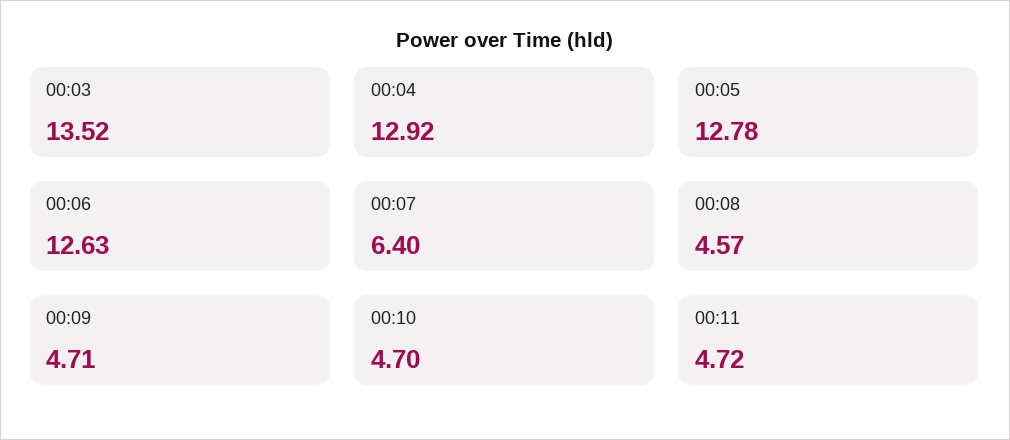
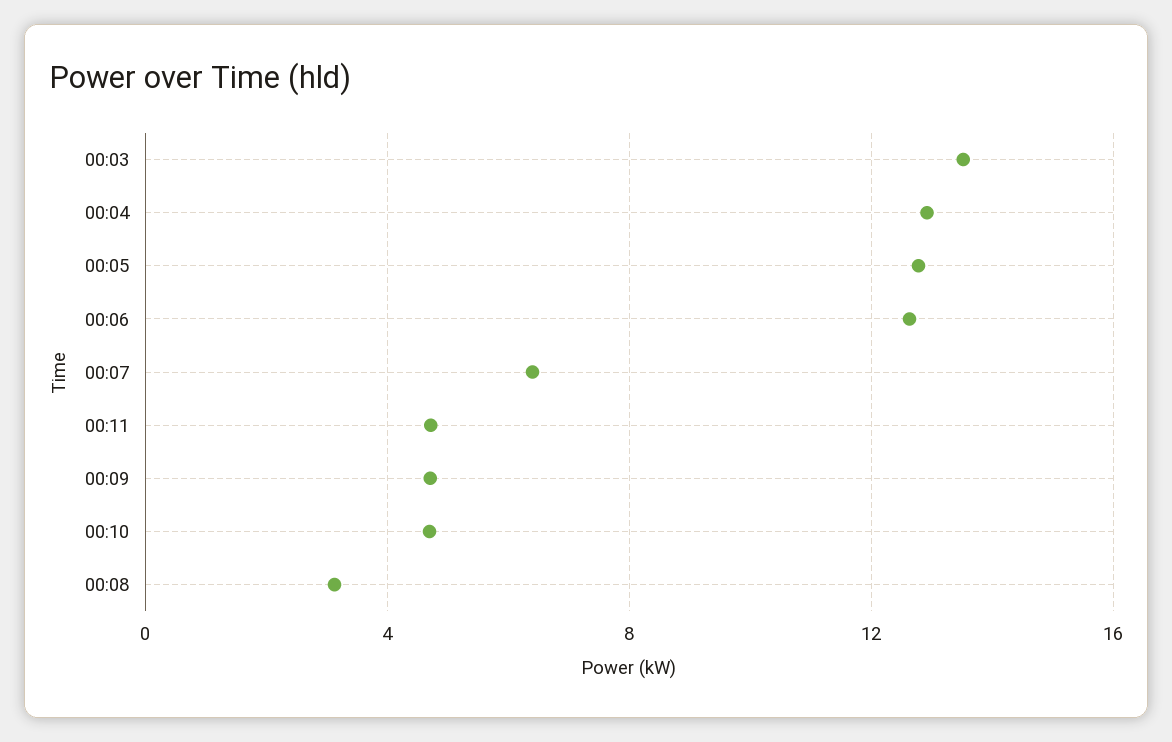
  {
    "00:03": 13.52,
    "00:04": 12.92,
    "00:05": 12.78,
    "00:06": 12.63,
    "00:07": 6.4,
-   "00:08": 4.57,
+   "00:08": 3,
    "00:09": 4.71,
    "00:10": 4.7,
    "00:11": 4.72
  }

